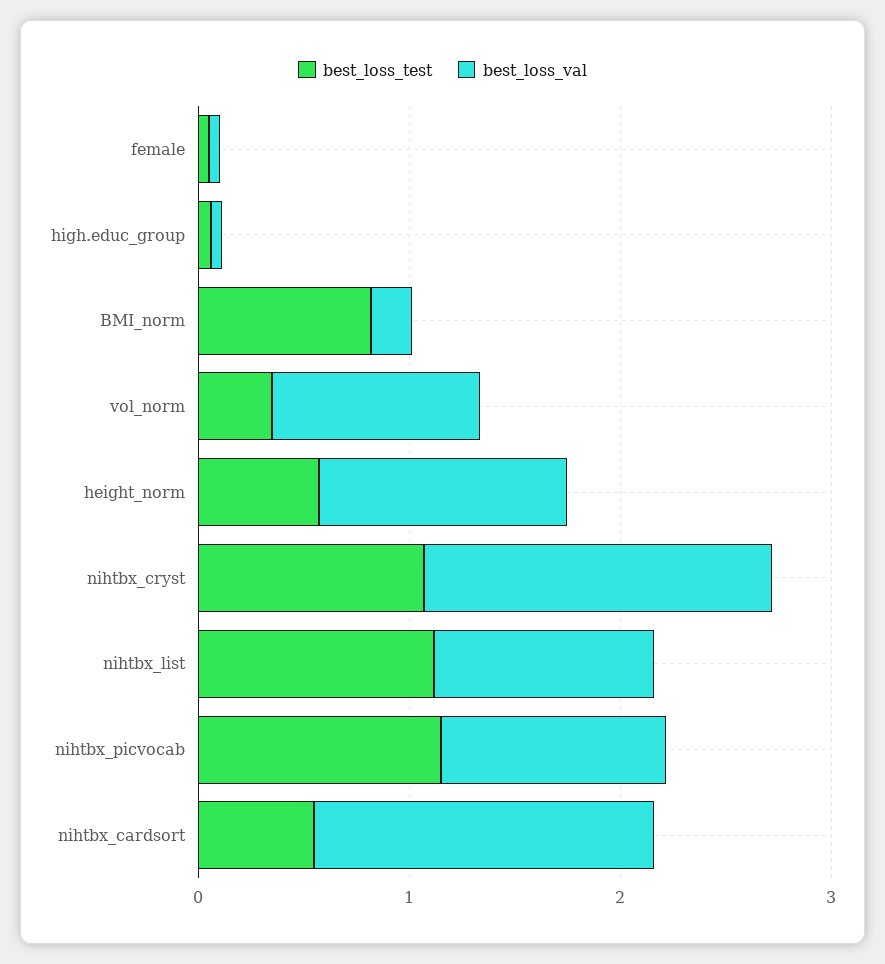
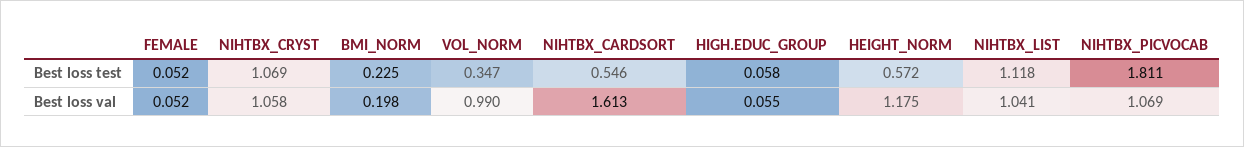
  {
    "best_loss_test": {
      "female": 0.052,
      "high.educ_group": 0.058,
-     "BMI_norm": 0.8,
+     "BMI_norm": 0.225,
      "vol_norm": 0.347,
      "height_norm": 0.572,
      "nihtbx_cryst": 1.069,
      "nihtbx_list": 1.118,
-     "nihtbx_picvocab": 1.2,
+     "nihtbx_picvocab": 1.811,
      "nihtbx_cardsort": 0.546
    },
    "best_loss_val": {
      "female": 0.052,
      "high.educ_group": 0.055,
      "BMI_norm": 0.198,
      "vol_norm": 0.99,
      "height_norm": 1.175,
-     "nihtbx_cryst": 1.6,
+     "nihtbx_cryst": 1.058,
      "nihtbx_list": 1.041,
      "nihtbx_picvocab": 1.069,
      "nihtbx_cardsort": 1.613
    }
  }

